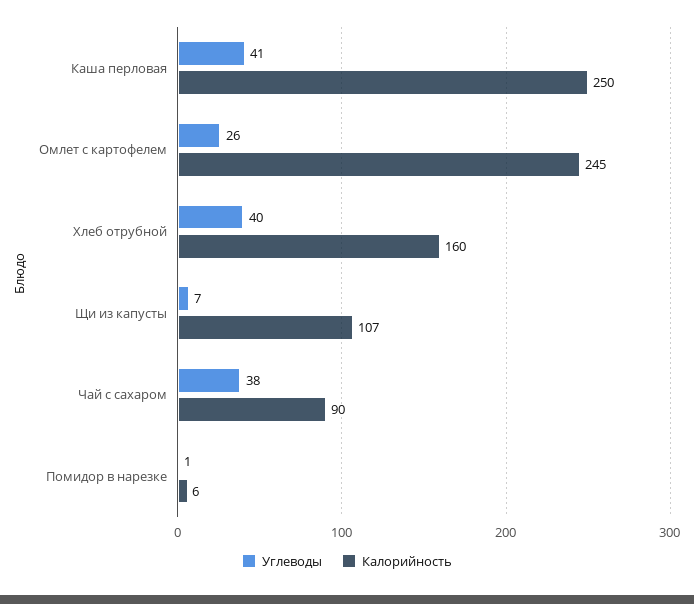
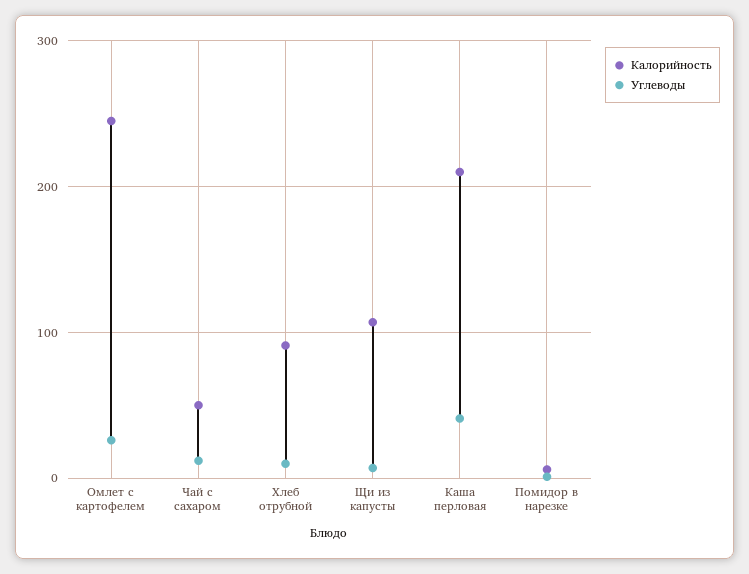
  {
    "Углеводы": {
      "Каша перловая": 41,
      "Омлет с картофелем": 26,
-     "Хлеб отрубной": 40,
+     "Хлеб отрубной": 10,
      "Щи из капусты": 7,
-     "Чай с сахаром": 38,
+     "Чай с сахаром": 10,
      "Помидор в нарезке": 1
    },
    "Калорийность": {
-     "Каша перловая": 250,
+     "Каша перловая": 210,
      "Омлет с картофелем": 245,
-     "Хлеб отрубной": 160,
+     "Хлеб отрубной": 90,
      "Щи из капусты": 107,
-     "Чай с сахаром": 90,
+     "Чай с сахаром": 50,
      "Помидор в нарезке": 6
    }
  }

